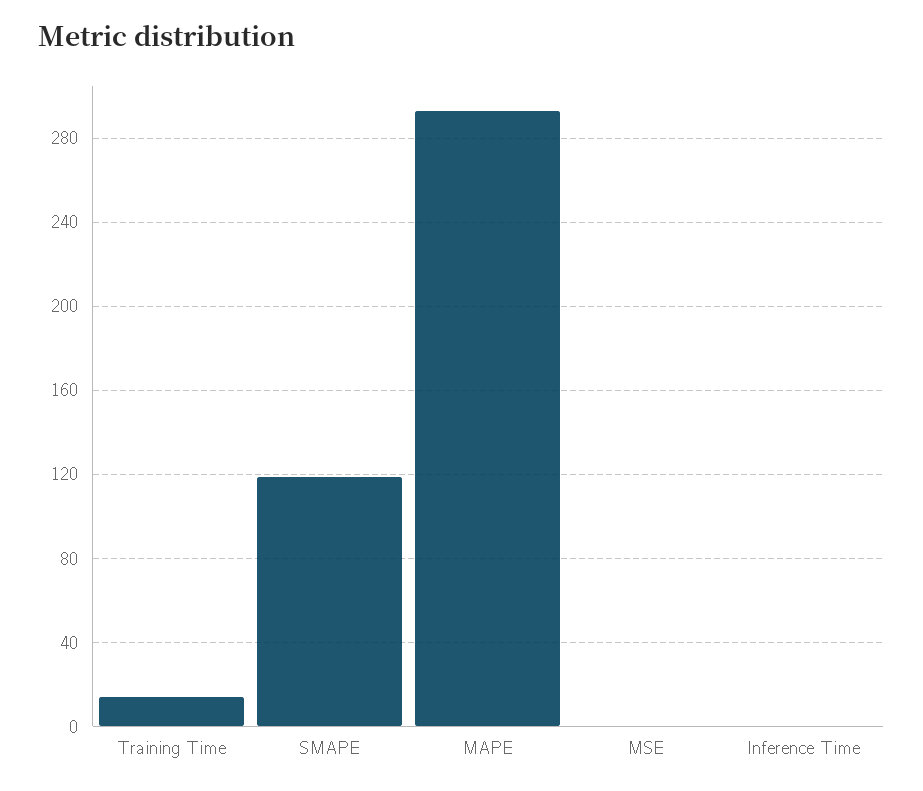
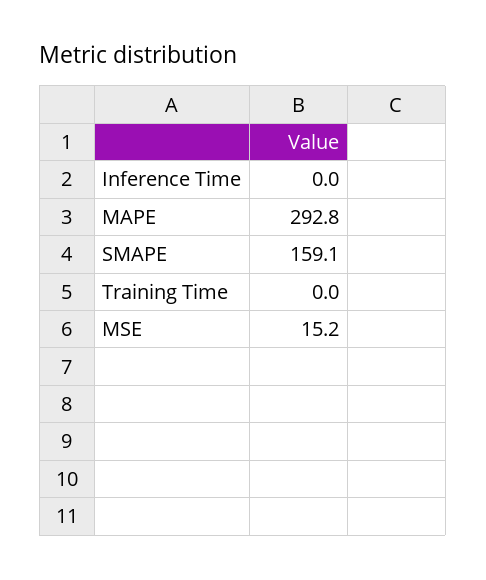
  {
-   "Training Time": 15,
+   "Training Time": 0,
-   "SMAPE": 120,
+   "SMAPE": 159.1,
    "MAPE": 292.8,
-   "MSE": 0,
+   "MSE": 15.2,
    "Inference Time": 0
  }

